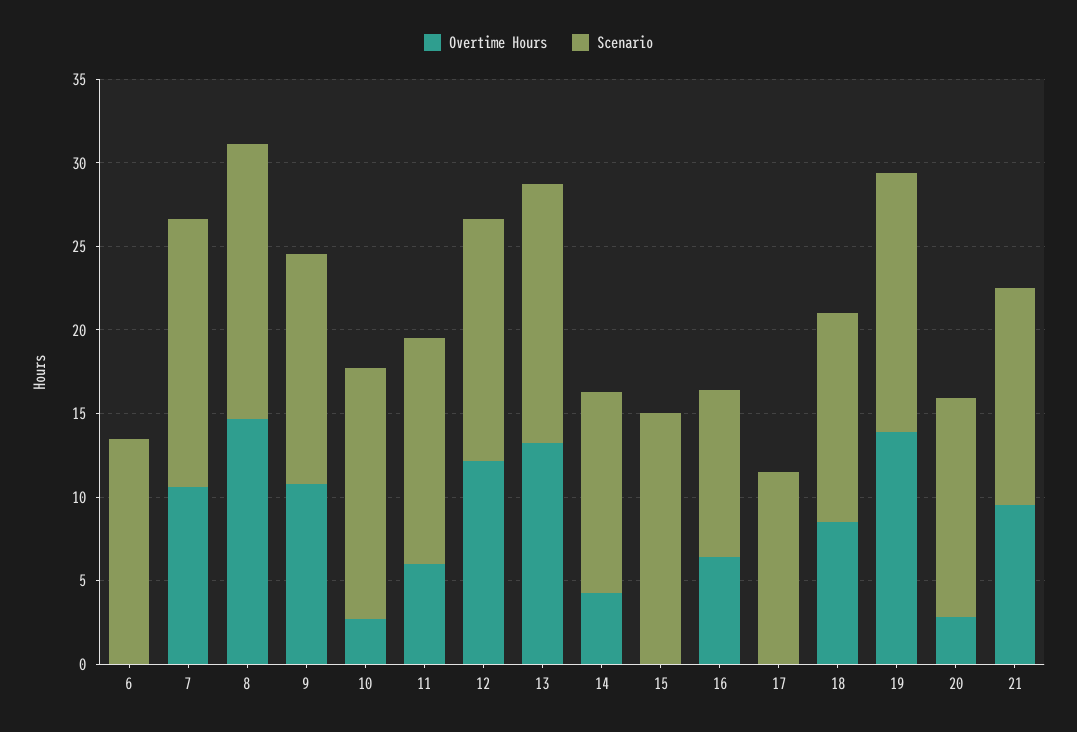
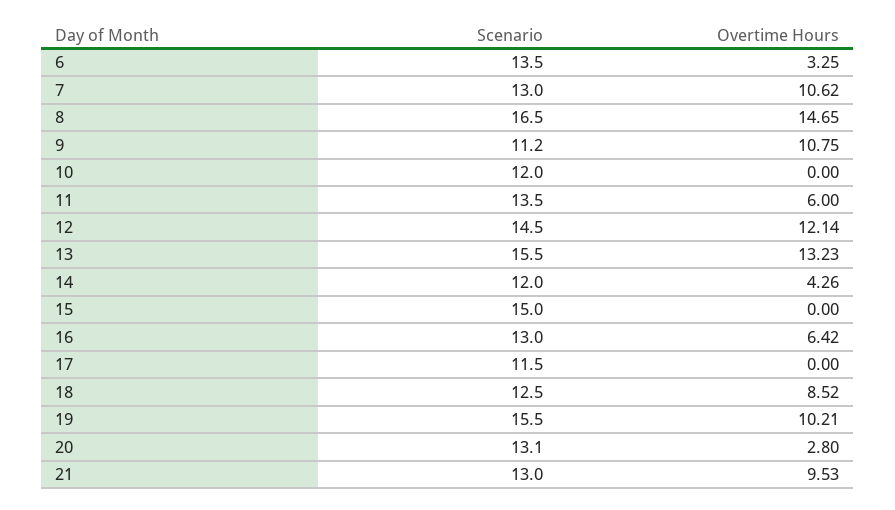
  {
    "Overtime Hours": {
-     "6": 0,
+     "6": 3.25,
      "7": 10.62,
      "8": 14.65,
      "9": 10.75,
-     "10": 3,
+     "10": 0,
      "11": 6,
      "12": 12.14,
      "13": 13.23,
      "14": 4.26,
      "15": 0,
      "16": 6.42,
      "17": 0,
      "18": 8.52,
-     "19": 14,
+     "19": 10.21,
      "20": 2.8,
      "21": 9.53
    },
    "Scenario": {
      "6": 13.5,
-     "7": 16,
+     "7": 13,
      "8": 16.5,
-     "9": 14,
+     "9": 11.2,
-     "10": 15,
+     "10": 12,
      "11": 13.5,
      "12": 14.5,
      "13": 15.5,
      "14": 12,
      "15": 15,
-     "16": 10,
+     "16": 13,
      "17": 11.5,
      "18": 12.5,
      "19": 15.5,
      "20": 13.1,
      "21": 13
    }
  }

